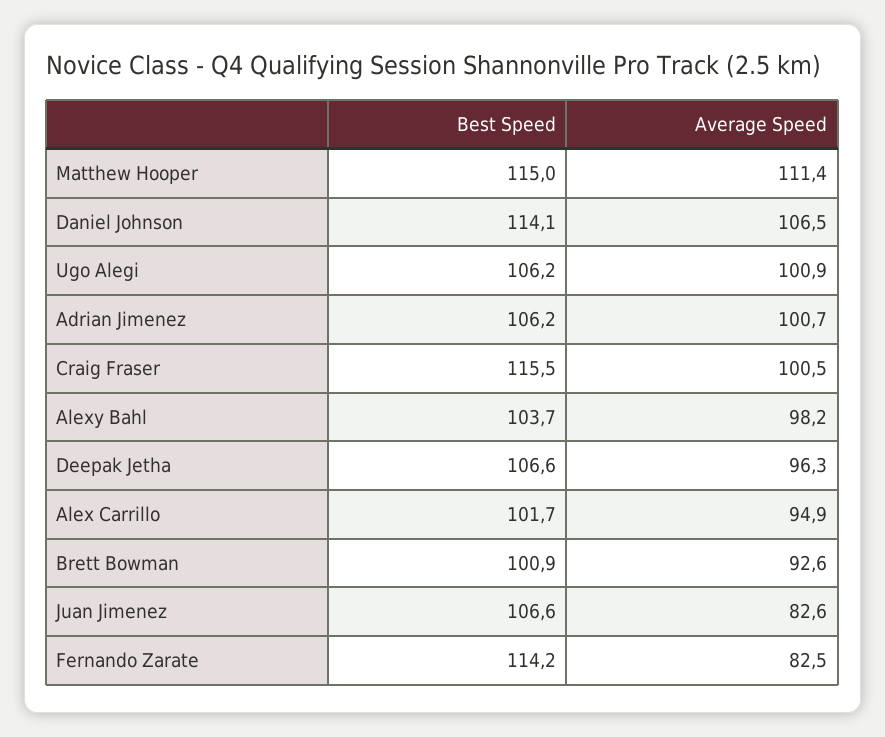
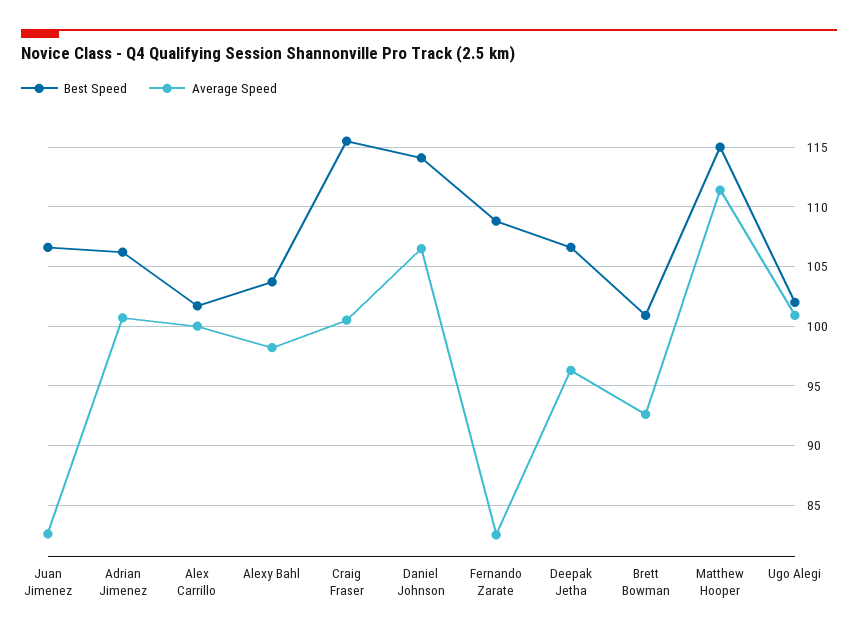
  {
    "Best Speed": {
      "Matthew Hooper": 115,
      "Daniel Johnson": 114.1,
-     "Ugo Alegi": 106.2,
+     "Ugo Alegi": 102,
      "Adrian Jimenez": 106.2,
      "Craig Fraser": 115.5,
      "Alexy Bahl": 103.7,
      "Deepak Jetha": 106.6,
      "Alex Carrillo": 101.7,
      "Brett Bowman": 100.9,
      "Juan Jimenez": 106.6,
-     "Fernando Zarate": 114.2
+     "Fernando Zarate": 109
    },
    "Average Speed": {
      "Matthew Hooper": 111.4,
      "Daniel Johnson": 106.5,
      "Ugo Alegi": 100.9,
      "Adrian Jimenez": 100.7,
      "Craig Fraser": 100.5,
      "Alexy Bahl": 98.2,
      "Deepak Jetha": 96.3,
-     "Alex Carrillo": 94.9,
+     "Alex Carrillo": 100,
      "Brett Bowman": 92.6,
      "Juan Jimenez": 82.6,
      "Fernando Zarate": 82.5
    }
  }

